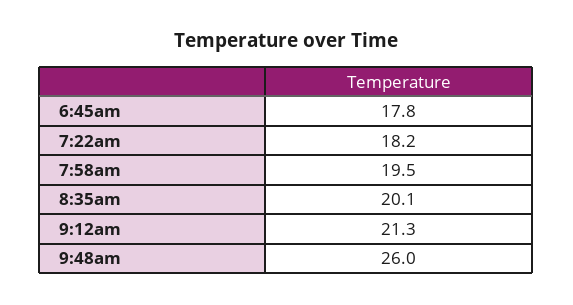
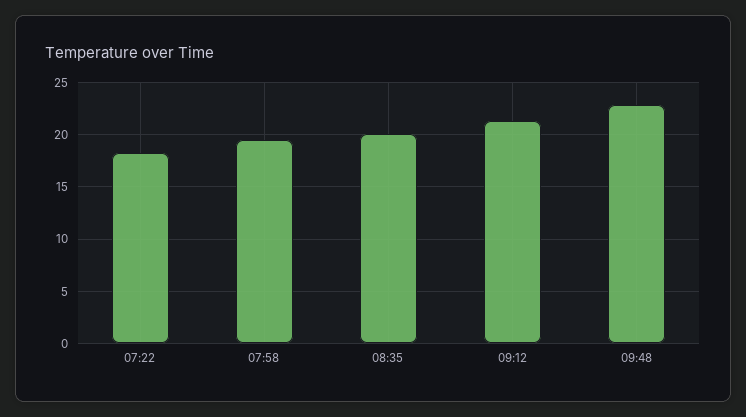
  {
-   "6:45am": 17.8,
    "7:22am": 18.2,
    "7:58am": 19.5,
    "8:35am": 20.1,
    "9:12am": 21.3,
-   "9:48am": 26
+   "9:48am": 23
  }

